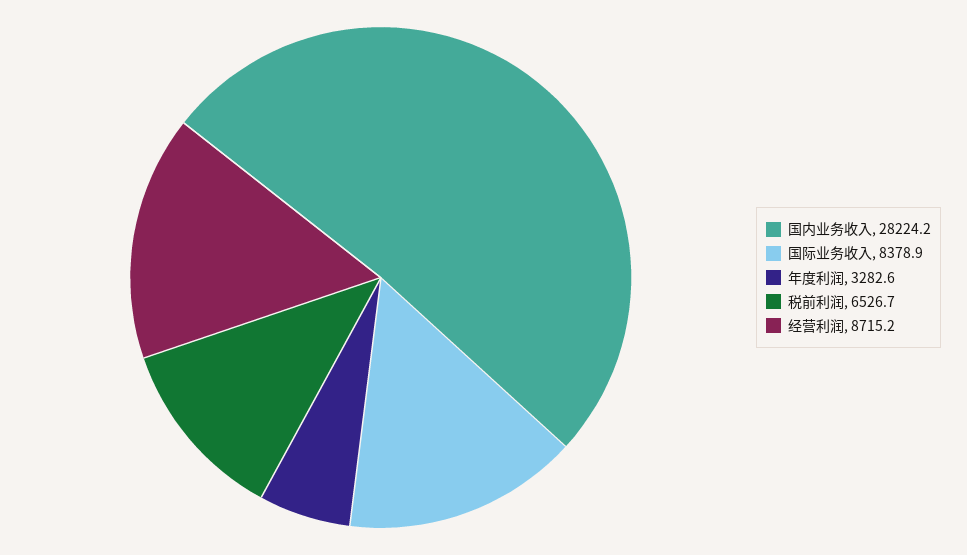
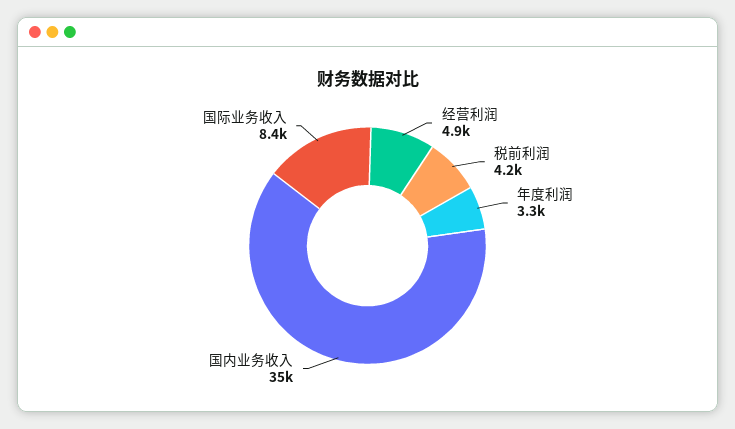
  {
-   "国内业务收入": 28224.2,
+   "国内业务收入": 35000,
    "国际业务收入": 8378.9,
    "年度利润": 3282.6,
-   "税前利润": 6526.7,
+   "税前利润": 4200,
-   "经营利润": 8715.2
+   "经营利润": 4900
  }

